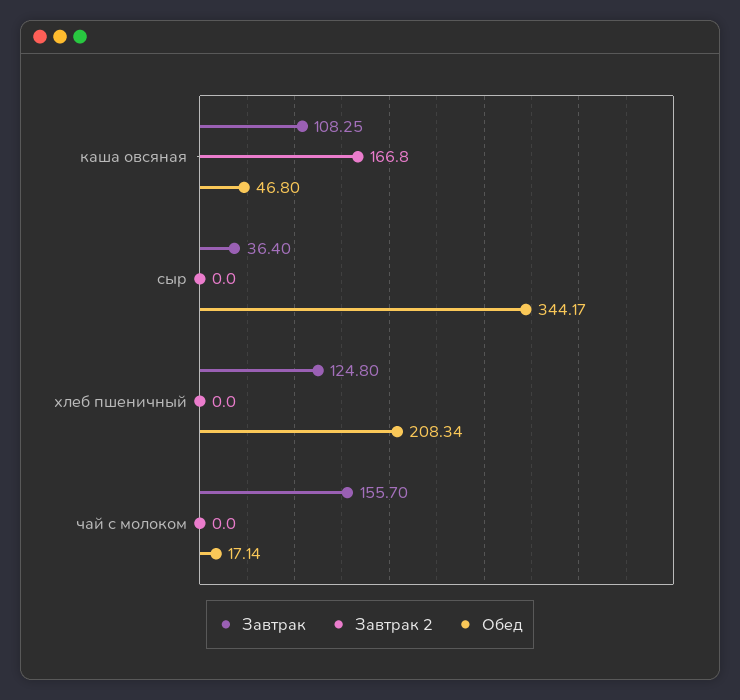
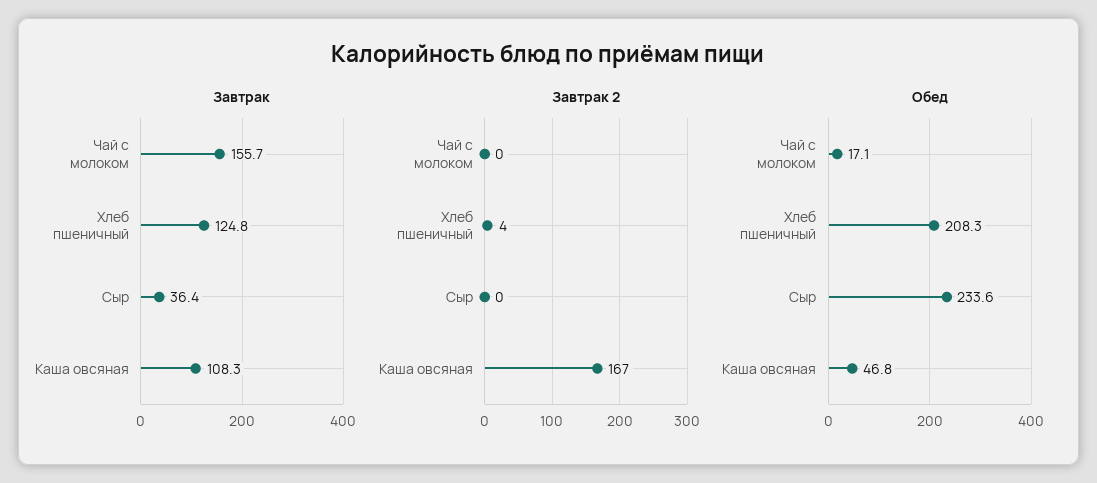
  {
    "Завтрак": {
      "каша овсяная": 108.25,
      "сыр": 36.4,
      "хлеб пшеничный": 124.8,
      "чай с молоком": 155.7
    },
    "Завтрак 2": {
      "каша овсяная": 166.8,
      "сыр": 0,
-     "хлеб пшеничный": 0,
+     "хлеб пшеничный": 4,
      "чай с молоком": 0
    },
    "Обед": {
      "каша овсяная": 46.8,
-     "сыр": 344.17,
+     "сыр": 233.6,
      "хлеб пшеничный": 208.34,
      "чай с молоком": 17.14
    }
  }

